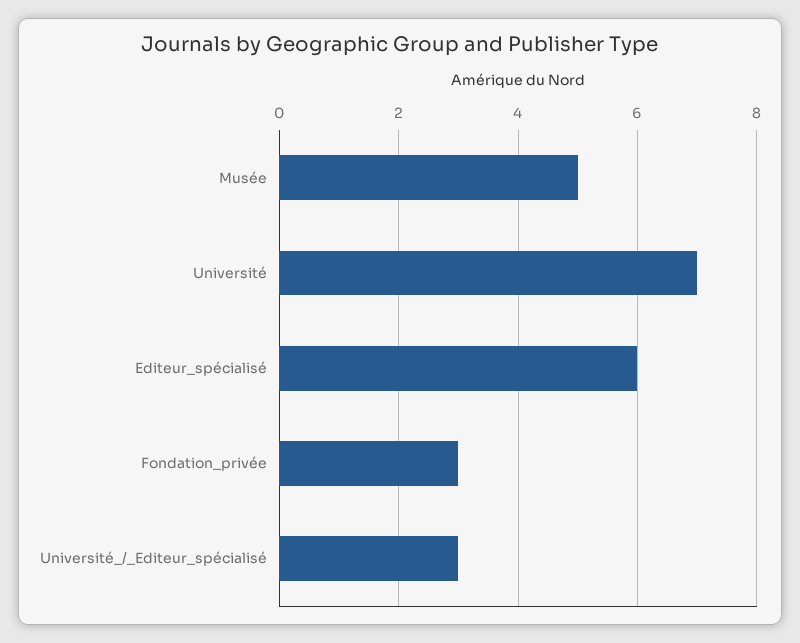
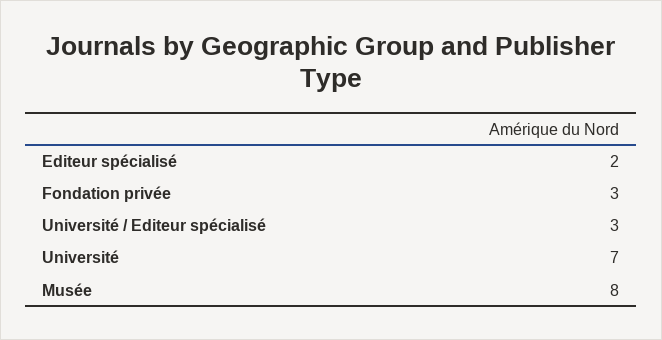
  {
-   "Musée": 5,
+   "Musée": 8,
    "Université": 7,
-   "Editeur_spécialisé": 6,
+   "Editeur_spécialisé": 2,
    "Fondation_privée": 3,
    "Université_/_Editeur_spécialisé": 3
  }

